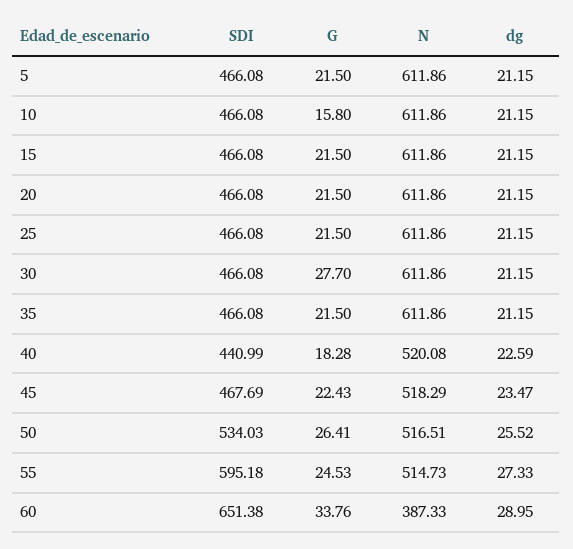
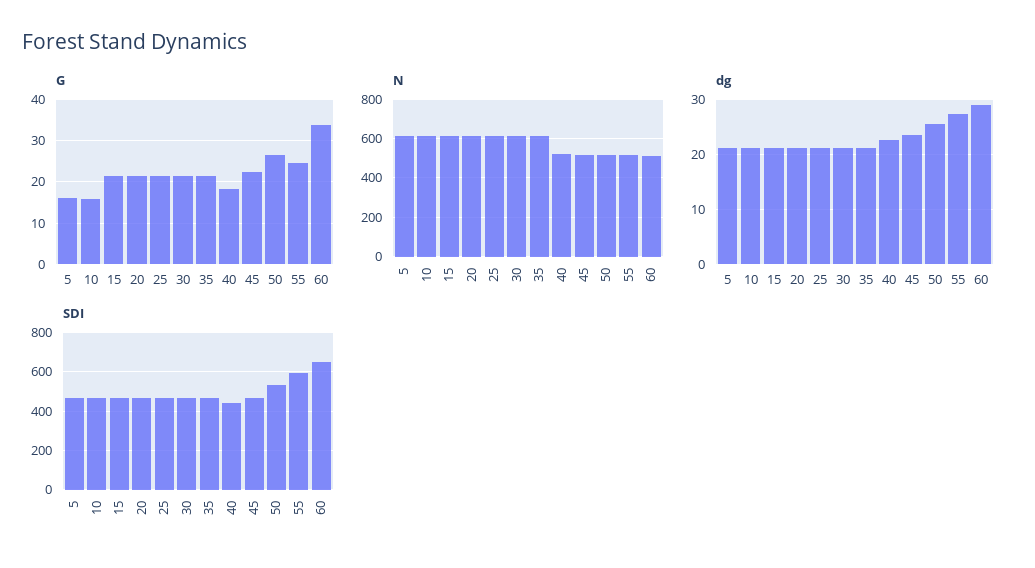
  {
    "SDI": {
      "5": 466.08,
      "10": 466.08,
      "15": 466.08,
      "20": 466.08,
      "25": 466.08,
      "30": 466.08,
      "35": 466.08,
      "40": 440.99,
      "45": 467.69,
      "50": 534.03,
      "55": 595.18,
      "60": 651.38
    },
    "G": {
-     "5": 21.5,
+     "5": 16,
      "10": 15.8,
      "15": 21.5,
      "20": 21.5,
      "25": 21.5,
-     "30": 27.7,
+     "30": 22,
      "35": 21.5,
      "40": 18.28,
      "45": 22.43,
      "50": 26.41,
      "55": 24.53,
      "60": 33.76
    },
    "N": {
      "5": 611.86,
      "10": 611.86,
      "15": 611.86,
      "20": 611.86,
      "25": 611.86,
      "30": 611.86,
      "35": 611.86,
      "40": 520.08,
      "45": 518.29,
      "50": 516.51,
      "55": 514.73,
-     "60": 387.33
+     "60": 500
    },
    "dg": {
      "5": 21.15,
      "10": 21.15,
      "15": 21.15,
      "20": 21.15,
      "25": 21.15,
      "30": 21.15,
      "35": 21.15,
      "40": 22.59,
      "45": 23.47,
      "50": 25.52,
      "55": 27.33,
      "60": 28.95
    }
  }

